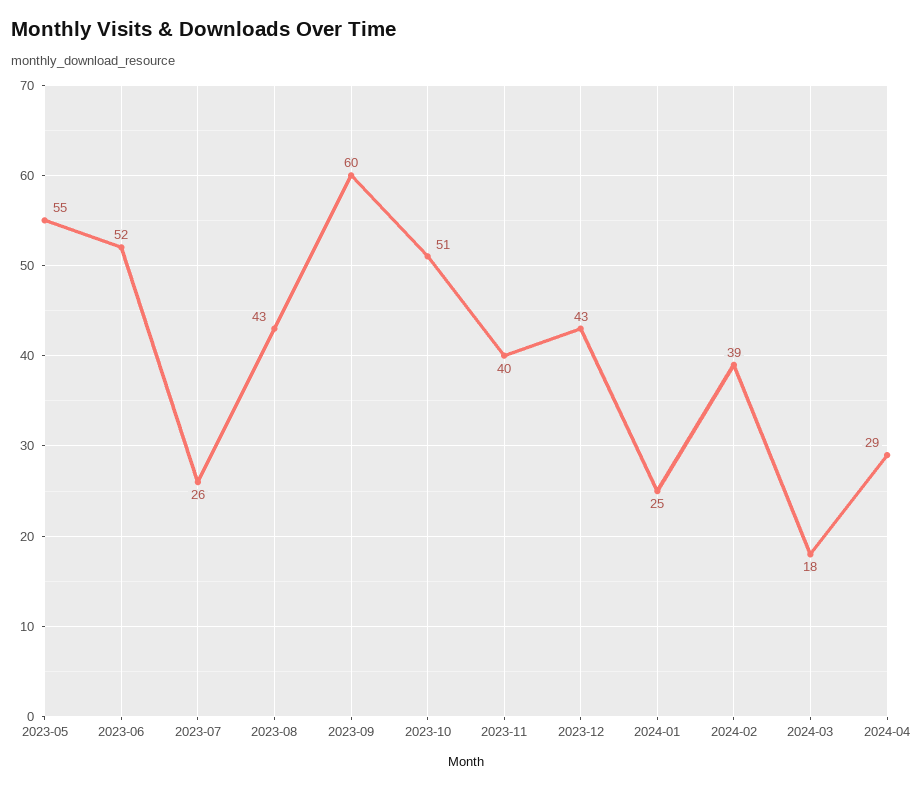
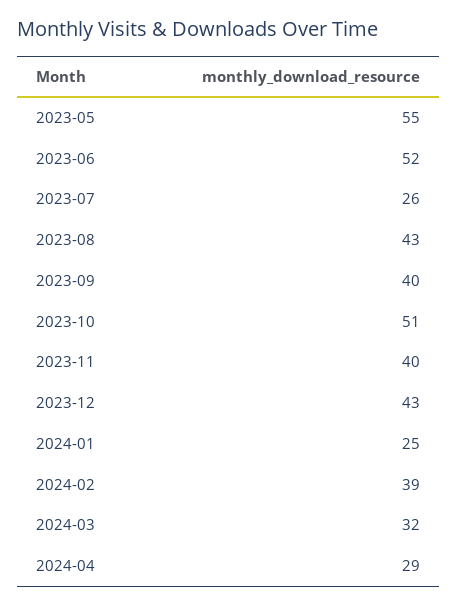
  {
    "2023-05": 55,
    "2023-06": 52,
    "2023-07": 26,
    "2023-08": 43,
-   "2023-09": 60,
+   "2023-09": 40,
    "2023-10": 51,
    "2023-11": 40,
    "2023-12": 43,
    "2024-01": 25,
    "2024-02": 39,
-   "2024-03": 18,
+   "2024-03": 32,
    "2024-04": 29
  }

